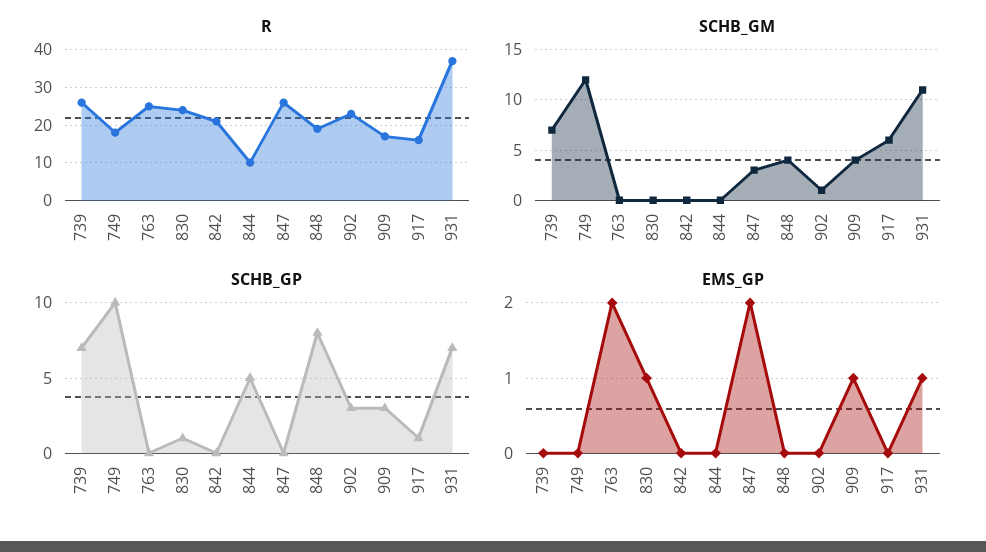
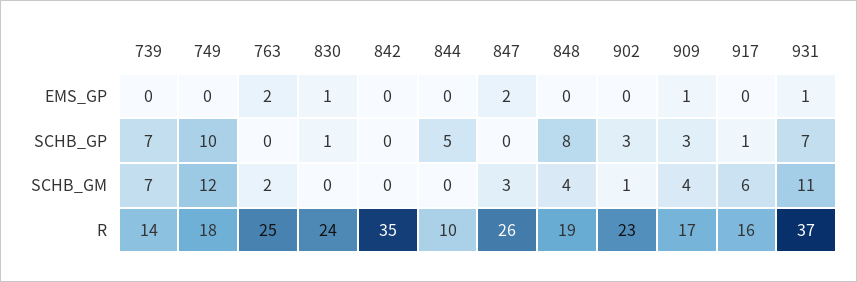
  {
    "R": {
-     "739": 25,
+     "739": 14,
      "749": 18,
      "763": 25,
      "830": 24,
-     "842": 20,
+     "842": 35,
      "844": 10,
      "847": 26,
      "848": 19,
      "902": 23,
      "909": 17,
      "917": 16,
      "931": 37
    },
    "SCHB_GM": {
      "739": 7,
      "749": 12,
-     "763": 0,
+     "763": 2,
      "830": 0,
      "842": 0,
      "844": 0,
      "847": 3,
      "848": 4,
      "902": 1,
      "909": 4,
      "917": 6,
      "931": 11
    },
    "SCHB_GP": {
      "739": 7,
      "749": 10,
      "763": 0,
      "830": 1,
      "842": 0,
      "844": 5,
      "847": 0,
      "848": 8,
      "902": 3,
      "909": 3,
      "917": 1,
      "931": 7
    },
    "EMS_GP": {
      "739": 0,
      "749": 0,
      "763": 2,
      "830": 1,
      "842": 0,
      "844": 0,
      "847": 2,
      "848": 0,
      "902": 0,
      "909": 1,
      "917": 0,
      "931": 1
    }
  }

